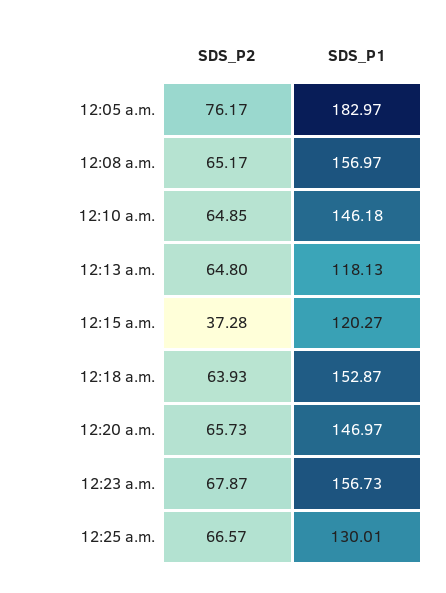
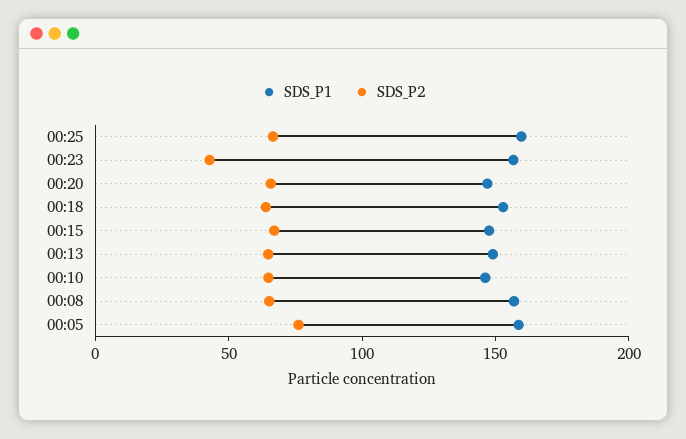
  {
    "SDS_P2": {
      "12:05 a.m.": 76.17,
      "12:08 a.m.": 65.17,
      "12:10 a.m.": 64.85,
      "12:13 a.m.": 64.8,
-     "12:15 a.m.": 37.28,
+     "12:15 a.m.": 70,
      "12:18 a.m.": 63.93,
      "12:20 a.m.": 65.73,
-     "12:23 a.m.": 67.87,
+     "12:23 a.m.": 40,
      "12:25 a.m.": 66.57
    },
    "SDS_P1": {
-     "12:05 a.m.": 182.97,
+     "12:05 a.m.": 160,
      "12:08 a.m.": 156.97,
      "12:10 a.m.": 146.18,
-     "12:13 a.m.": 118.13,
+     "12:13 a.m.": 150,
-     "12:15 a.m.": 120.27,
+     "12:15 a.m.": 150,
      "12:18 a.m.": 152.87,
      "12:20 a.m.": 146.97,
      "12:23 a.m.": 156.73,
-     "12:25 a.m.": 130.01
+     "12:25 a.m.": 160
    }
  }

